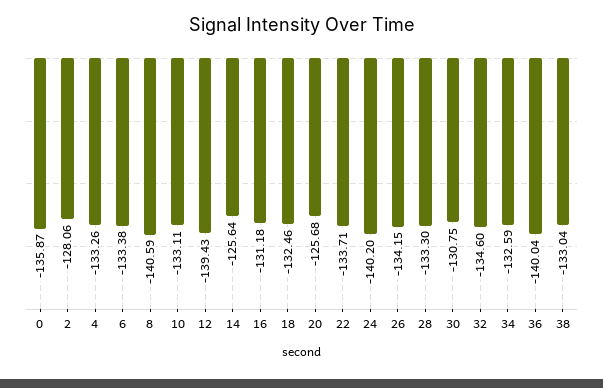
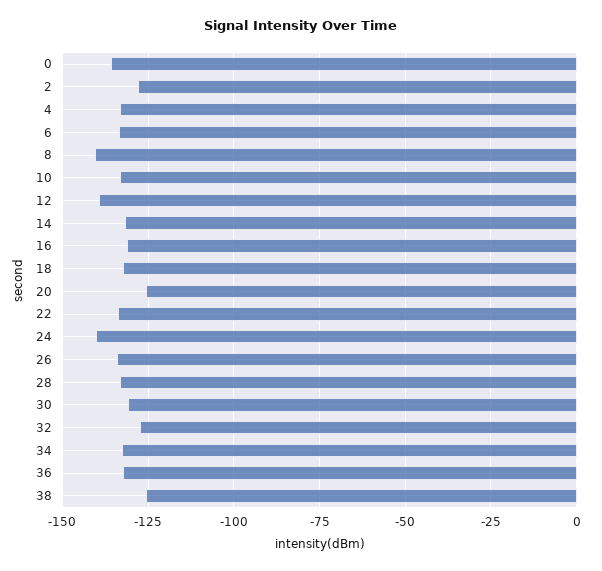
  {
    "0": -135.87,
    "2": -128.06,
    "4": -133.26,
    "6": -133.38,
    "8": -140.59,
    "10": -133.11,
    "12": -139.43,
-   "14": -125.64,
+   "14": -132.5,
    "16": -131.18,
    "18": -132.46,
    "20": -125.68,
    "22": -133.71,
    "24": -140.2,
    "26": -134.15,
    "28": -133.3,
    "30": -130.75,
-   "32": -134.6,
+   "32": -127.5,
    "34": -132.59,
-   "36": -140.04,
+   "36": -132.5,
-   "38": -133.04
+   "38": -125
  }

